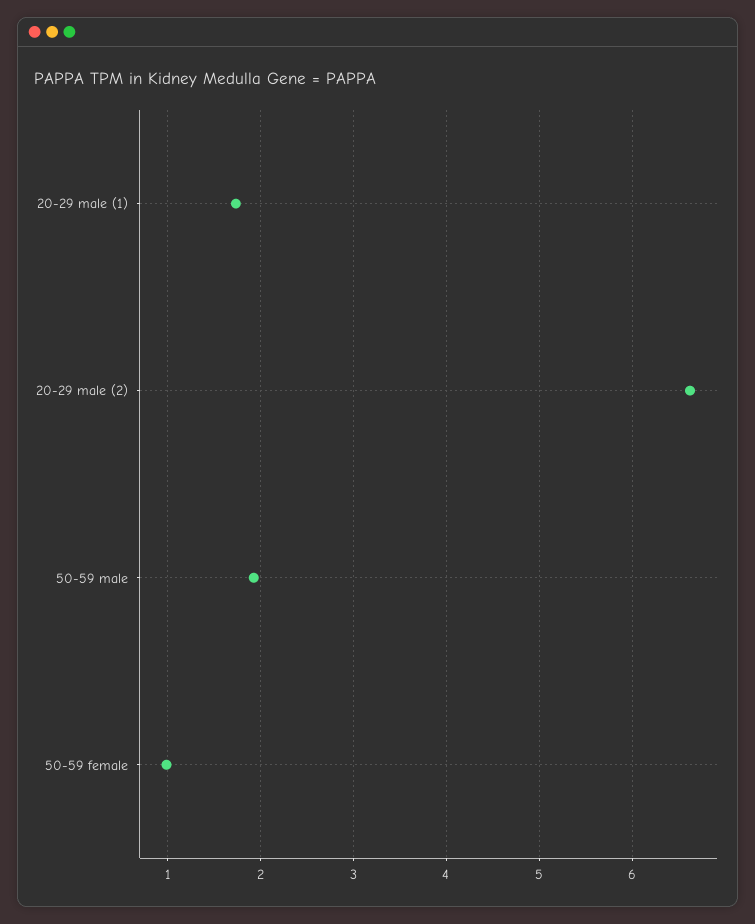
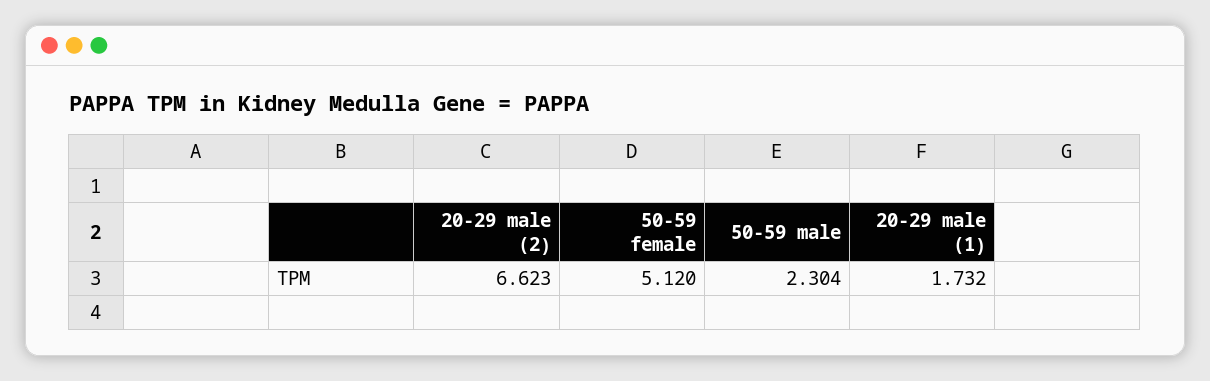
  {
    "20-29 male (1)": 1.732,
    "20-29 male (2)": 6.623,
-   "50-59 male": 1.9,
+   "50-59 male": 2.304,
-   "50-59 female": 1
+   "50-59 female": 5.12
  }

